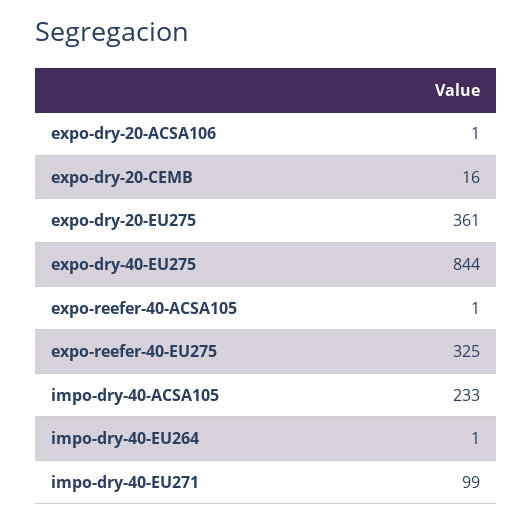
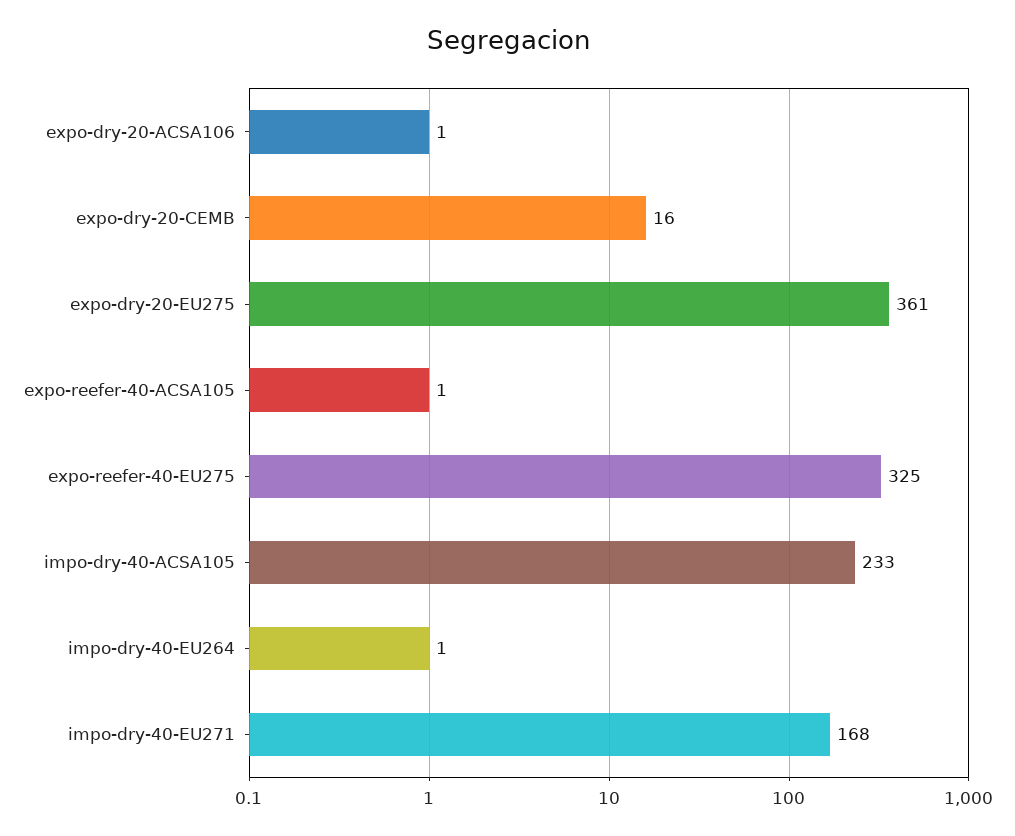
  {
    "expo-dry-20-ACSA106": 1,
    "expo-dry-20-CEMB": 16,
    "expo-dry-20-EU275": 361,
-   "expo-dry-40-EU275": 844,
    "expo-reefer-40-ACSA105": 1,
    "expo-reefer-40-EU275": 325,
    "impo-dry-40-ACSA105": 233,
    "impo-dry-40-EU264": 1,
-   "impo-dry-40-EU271": 99
+   "impo-dry-40-EU271": 168
  }

